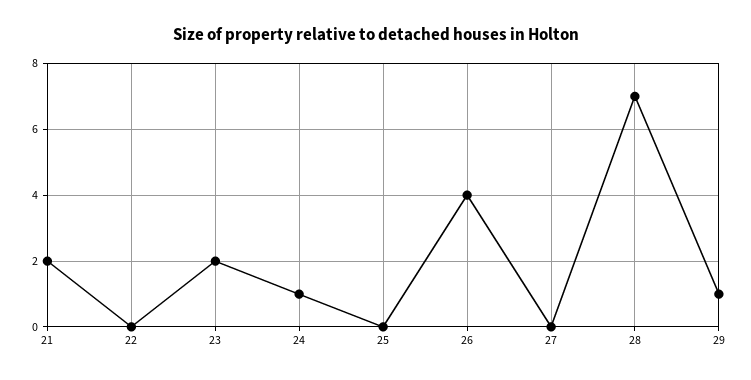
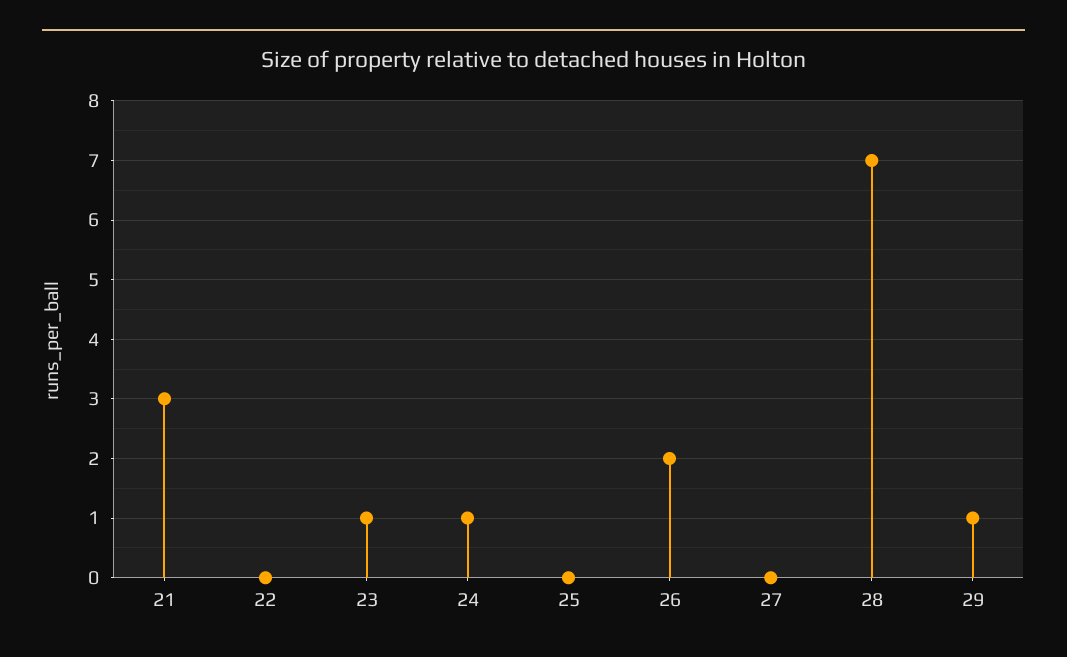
  {
-   "21": 2,
+   "21": 3,
    "22": 0,
-   "23": 2,
+   "23": 1,
    "24": 1,
    "25": 0,
-   "26": 4,
+   "26": 2,
    "27": 0,
    "28": 7,
    "29": 1
  }

